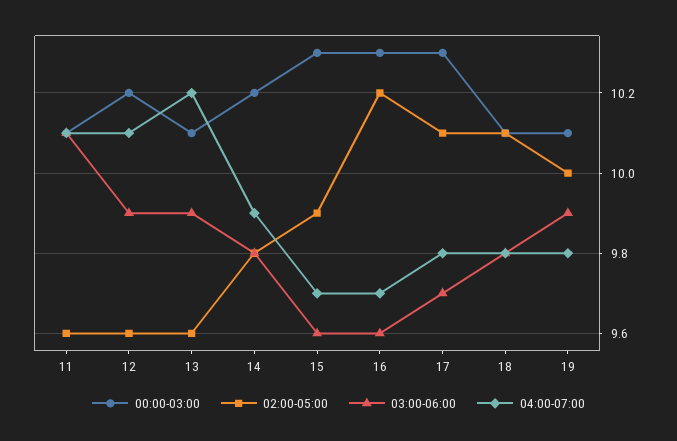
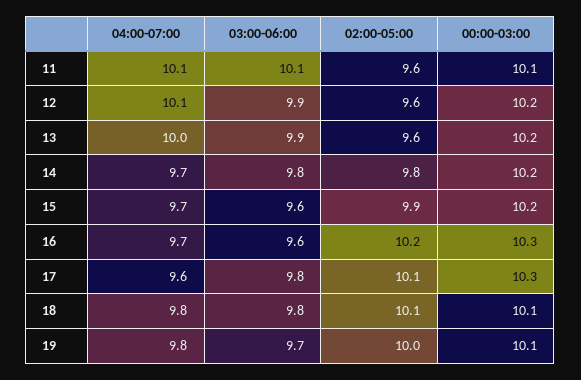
  {
    "00:00-03:00": {
      "11": 10.1,
      "12": 10.2,
-     "13": 10.1,
+     "13": 10.2,
      "14": 10.2,
-     "15": 10.3,
+     "15": 10.2,
      "16": 10.3,
      "17": 10.3,
      "18": 10.1,
      "19": 10.1
    },
    "02:00-05:00": {
      "11": 9.6,
      "12": 9.6,
      "13": 9.6,
      "14": 9.8,
      "15": 9.9,
      "16": 10.2,
      "17": 10.1,
      "18": 10.1,
      "19": 10
    },
    "03:00-06:00": {
      "11": 10.1,
      "12": 9.9,
      "13": 9.9,
      "14": 9.8,
      "15": 9.6,
      "16": 9.6,
-     "17": 9.7,
+     "17": 9.8,
      "18": 9.8,
-     "19": 9.9
+     "19": 9.7
    },
    "04:00-07:00": {
      "11": 10.1,
      "12": 10.1,
-     "13": 10.2,
+     "13": 10,
-     "14": 9.9,
+     "14": 9.7,
      "15": 9.7,
      "16": 9.7,
-     "17": 9.8,
+     "17": 9.6,
      "18": 9.8,
      "19": 9.8
    }
  }

